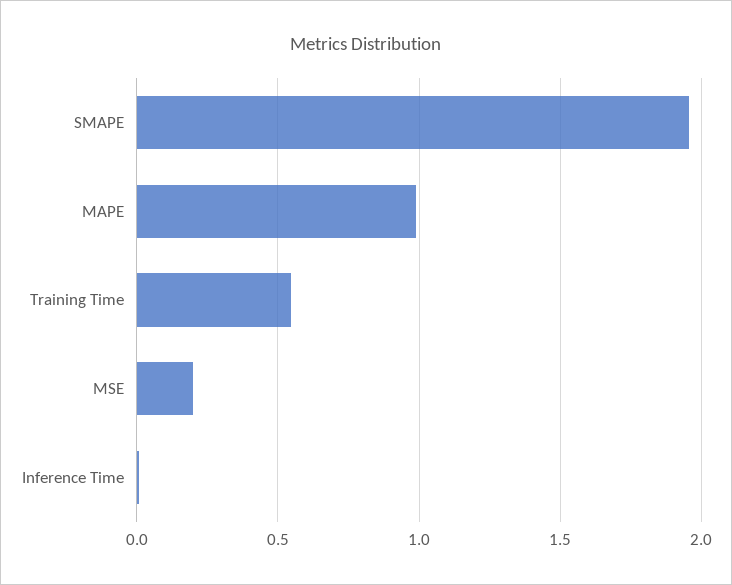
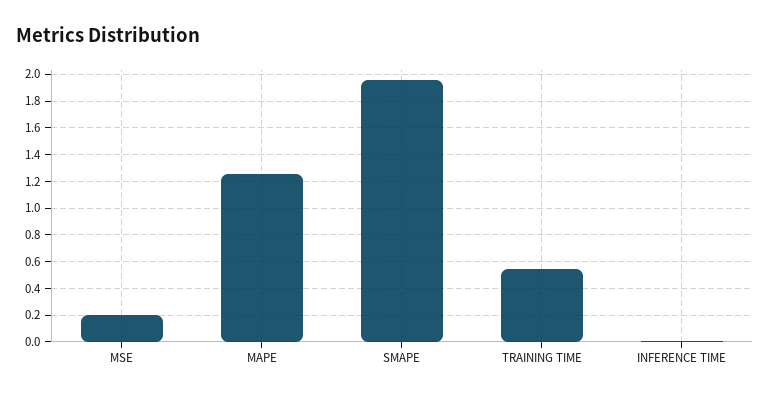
  {
    "SMAPE": 1.95,
-   "MAPE": 1,
+   "MAPE": 1.25,
    "Training Time": 0.55,
    "MSE": 0.2,
    "Inference Time": 0
  }

